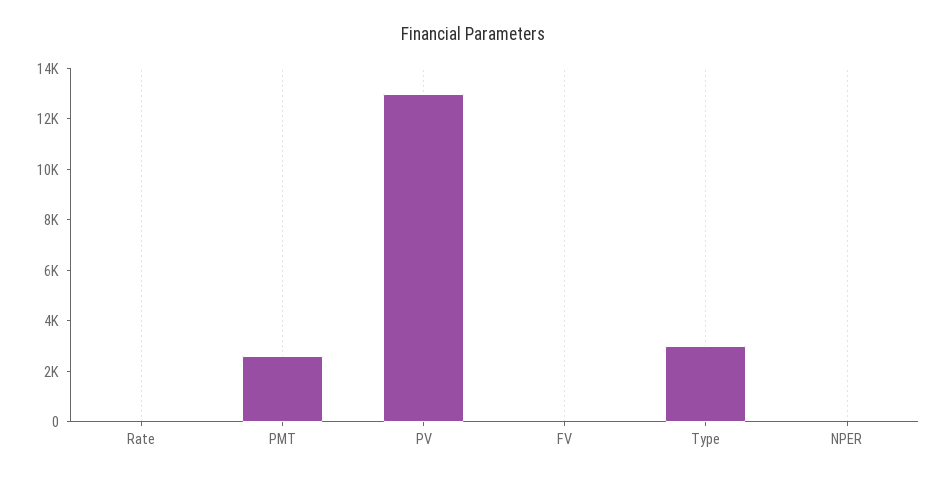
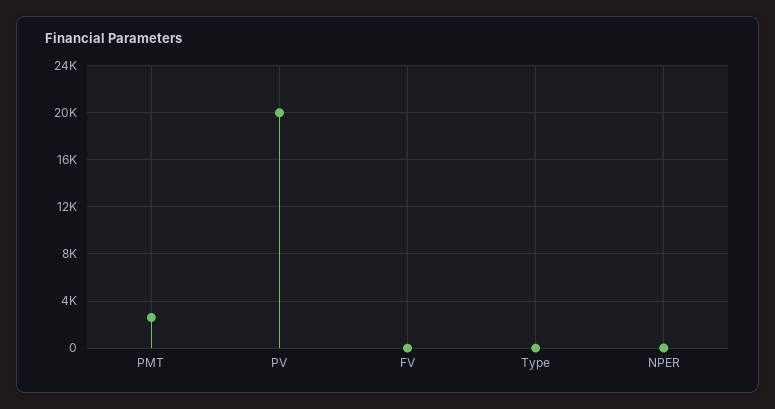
  {
-   "Rate": 0,
    "PMT": 2500,
-   "PV": 13000,
+   "PV": 20000,
    "FV": 0,
-   "Type": 3000,
+   "Type": 0,
    "NPER": 0
  }

